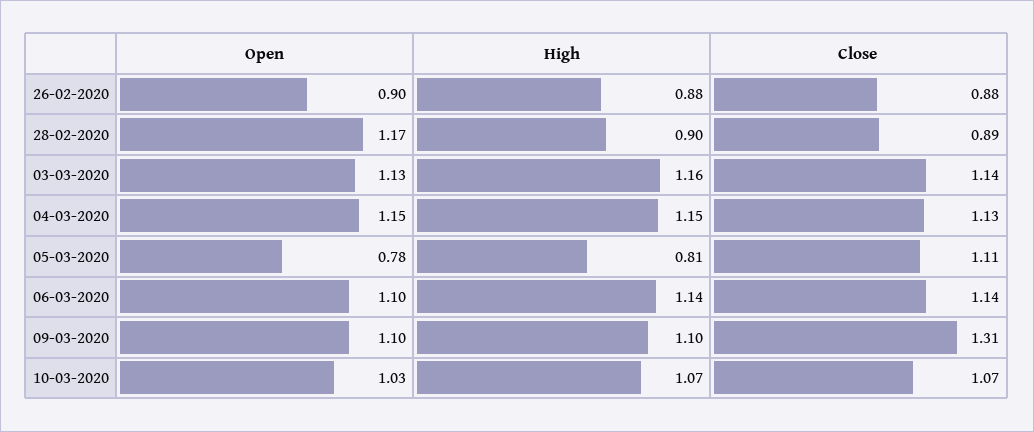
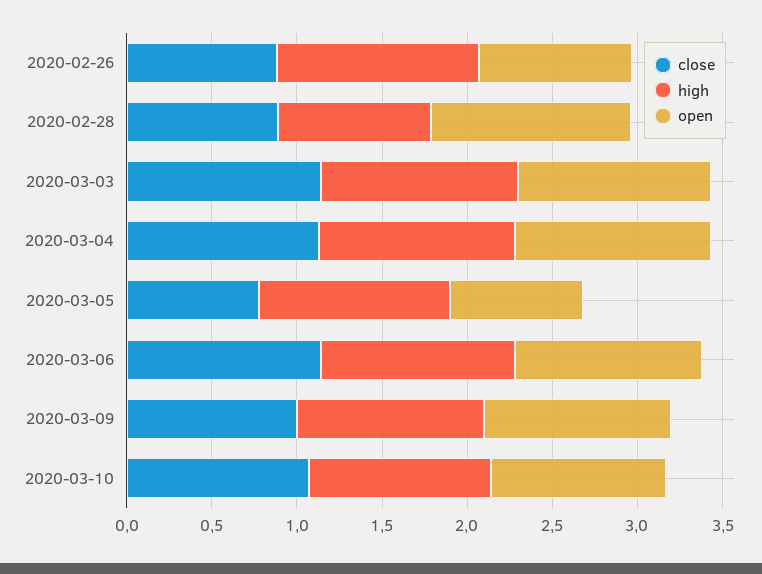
  {
    "Open": {
      "26-02-2020": 0.9,
      "28-02-2020": 1.17,
      "03-03-2020": 1.13,
      "04-03-2020": 1.15,
      "05-03-2020": 0.78,
      "06-03-2020": 1.1,
      "09-03-2020": 1.1,
      "10-03-2020": 1.03
    },
    "High": {
-     "26-02-2020": 0.88,
+     "26-02-2020": 1.2,
      "28-02-2020": 0.9,
      "03-03-2020": 1.16,
      "04-03-2020": 1.15,
-     "05-03-2020": 0.81,
+     "05-03-2020": 1.1,
      "06-03-2020": 1.14,
      "09-03-2020": 1.1,
      "10-03-2020": 1.07
    },
    "Close": {
      "26-02-2020": 0.88,
      "28-02-2020": 0.89,
      "03-03-2020": 1.14,
      "04-03-2020": 1.13,
-     "05-03-2020": 1.11,
+     "05-03-2020": 0.8,
      "06-03-2020": 1.14,
-     "09-03-2020": 1.31,
+     "09-03-2020": 1,
      "10-03-2020": 1.07
    }
  }

